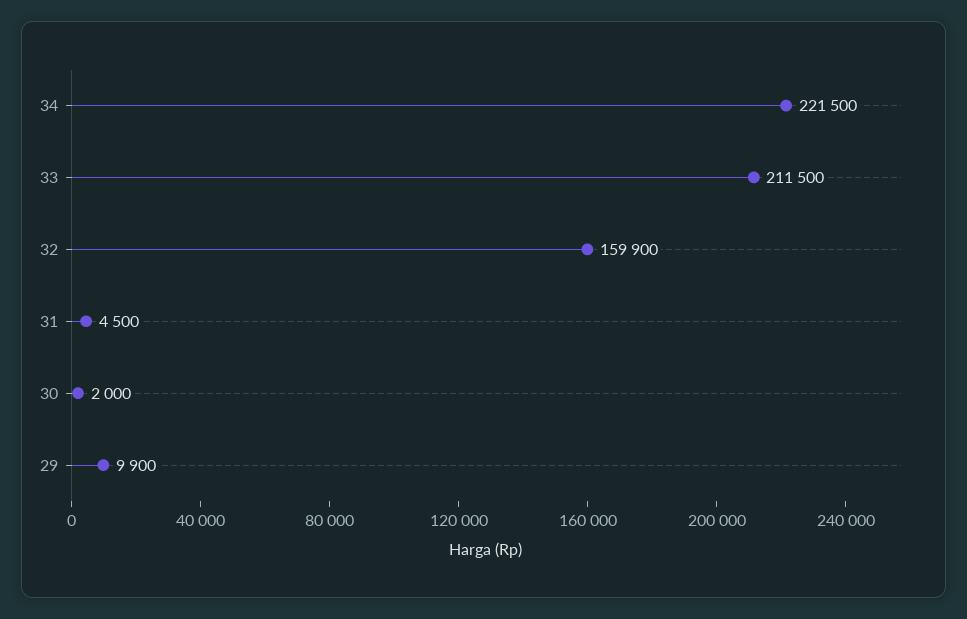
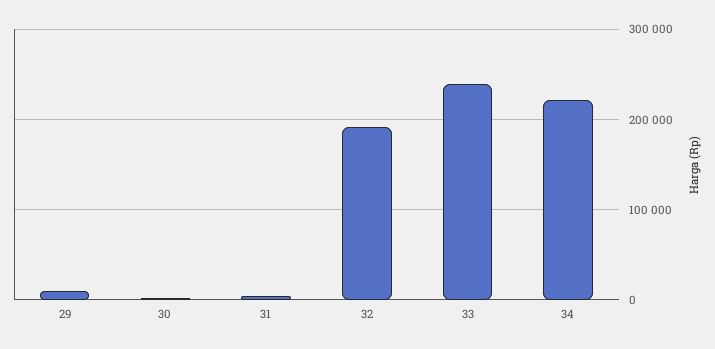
  {
    "34": 221500,
-   "33": 211500,
+   "33": 240000,
-   "32": 159900,
+   "32": 190000,
    "31": 4500,
    "30": 2000,
    "29": 9900
  }

